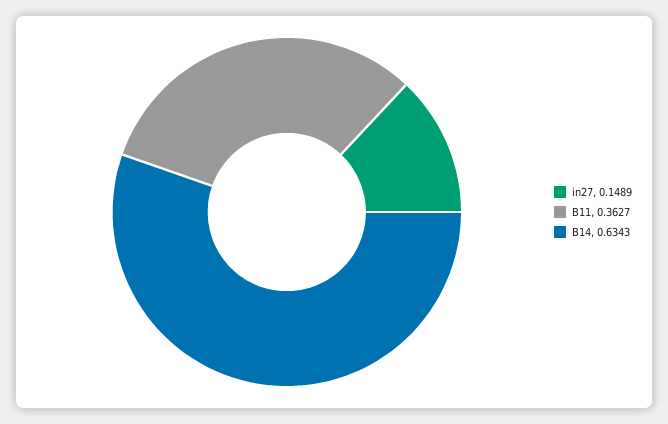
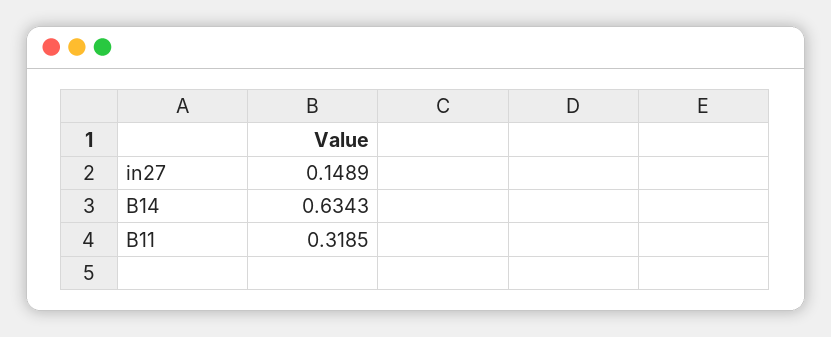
  {
    "in27": 0.1489,
-   "B11": 0.3627,
+   "B11": 0.3185,
    "B14": 0.6343
  }

